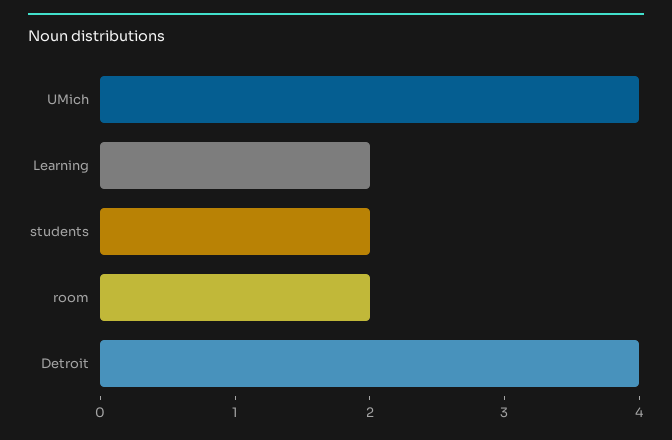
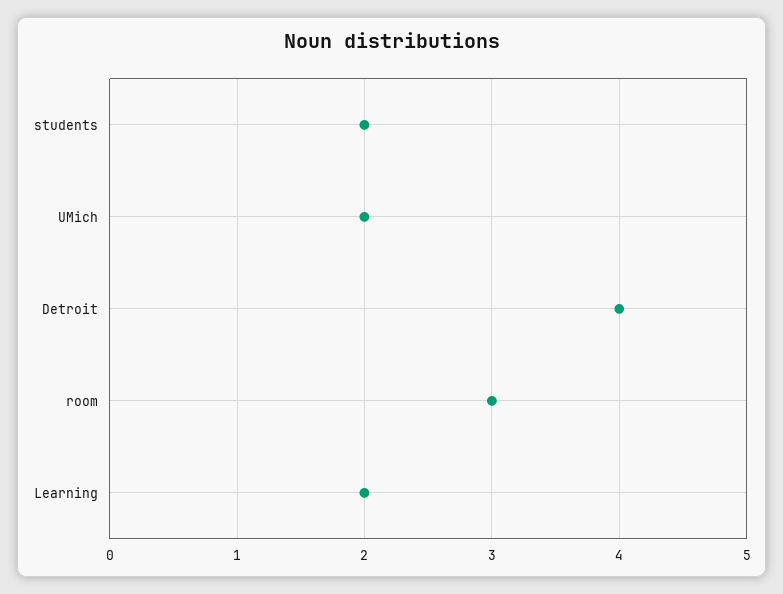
  {
-   "UMich": 4,
+   "UMich": 2,
    "Learning": 2,
    "students": 2,
-   "room": 2,
+   "room": 3,
    "Detroit": 4
  }

